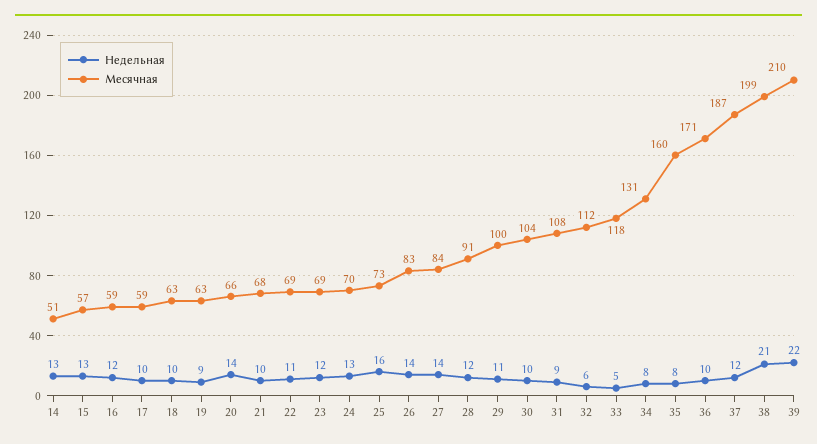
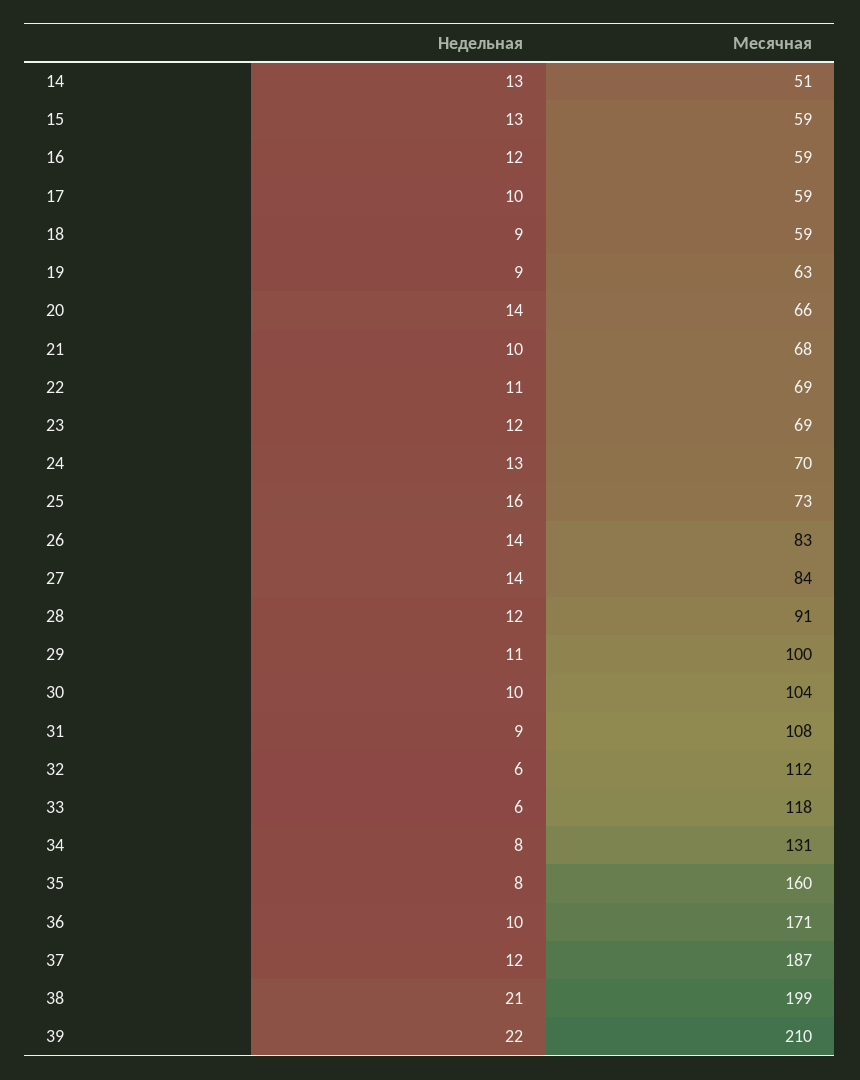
  {
    "Недельная": {
      "14": 13,
      "15": 13,
      "16": 12,
      "17": 10,
-     "18": 10,
+     "18": 9,
      "19": 9,
      "20": 14,
      "21": 10,
      "22": 11,
      "23": 12,
      "24": 13,
      "25": 16,
      "26": 14,
      "27": 14,
      "28": 12,
      "29": 11,
      "30": 10,
      "31": 9,
      "32": 6,
-     "33": 5,
+     "33": 6,
      "34": 8,
      "35": 8,
      "36": 10,
      "37": 12,
      "38": 21,
      "39": 22
    },
    "Месячная": {
      "14": 51,
-     "15": 57,
+     "15": 59,
      "16": 59,
      "17": 59,
-     "18": 63,
+     "18": 59,
      "19": 63,
      "20": 66,
      "21": 68,
      "22": 69,
      "23": 69,
      "24": 70,
      "25": 73,
      "26": 83,
      "27": 84,
      "28": 91,
      "29": 100,
      "30": 104,
      "31": 108,
      "32": 112,
      "33": 118,
      "34": 131,
      "35": 160,
      "36": 171,
      "37": 187,
      "38": 199,
      "39": 210
    }
  }

